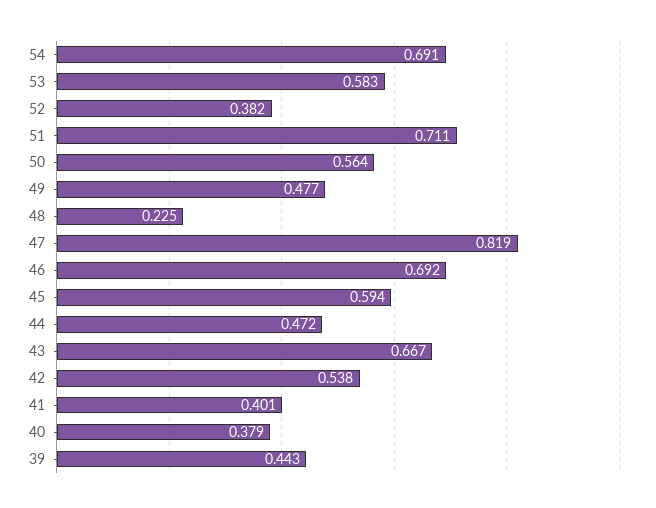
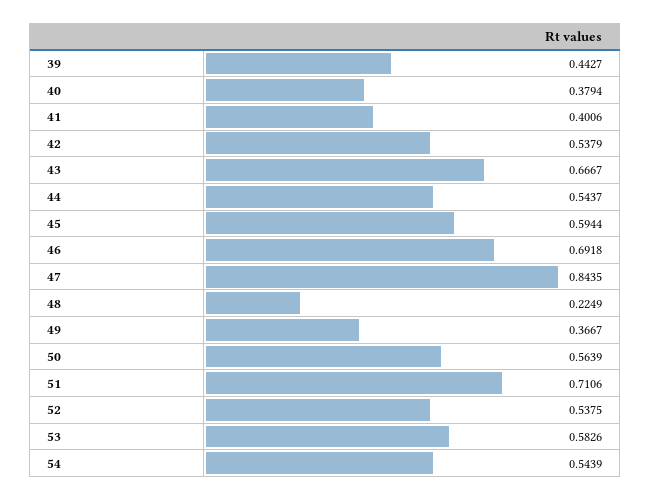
  {
-   "54": 0.691,
+   "54": 0.5439,
    "53": 0.5826,
-   "52": 0.382,
+   "52": 0.5375,
    "51": 0.7106,
    "50": 0.5639,
-   "49": 0.477,
+   "49": 0.3667,
    "48": 0.2249,
-   "47": 0.819,
+   "47": 0.8435,
    "46": 0.6918,
    "45": 0.5944,
-   "44": 0.472,
+   "44": 0.5437,
    "43": 0.6667,
    "42": 0.5379,
    "41": 0.4006,
    "40": 0.3794,
    "39": 0.4427
  }

